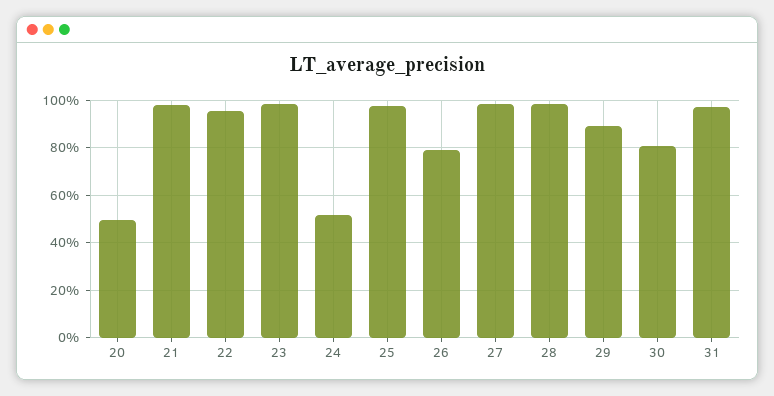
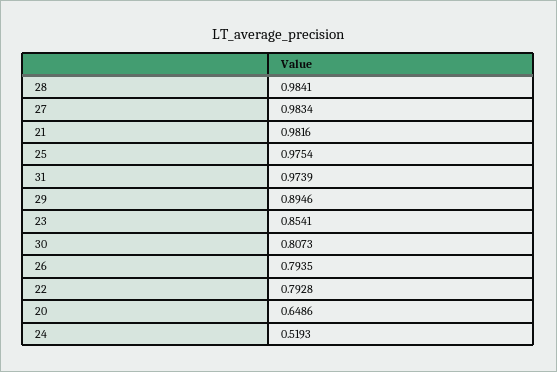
  {
-   "20": 0.5,
+   "20": 0.6486,
    "21": 0.9816,
-   "22": 0.95,
+   "22": 0.7928,
-   "23": 1,
+   "23": 0.8541,
    "24": 0.5193,
    "25": 0.9754,
    "26": 0.7935,
    "27": 0.9834,
    "28": 0.9841,
    "29": 0.8946,
    "30": 0.8073,
    "31": 0.9739
  }

